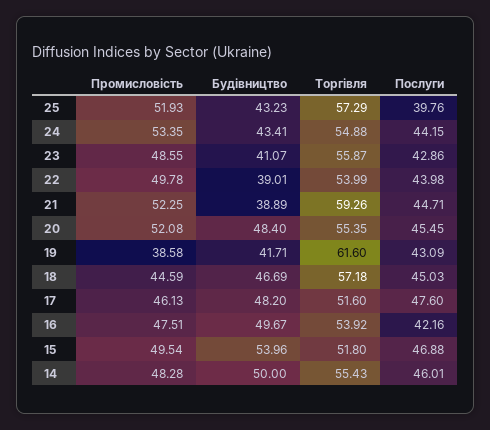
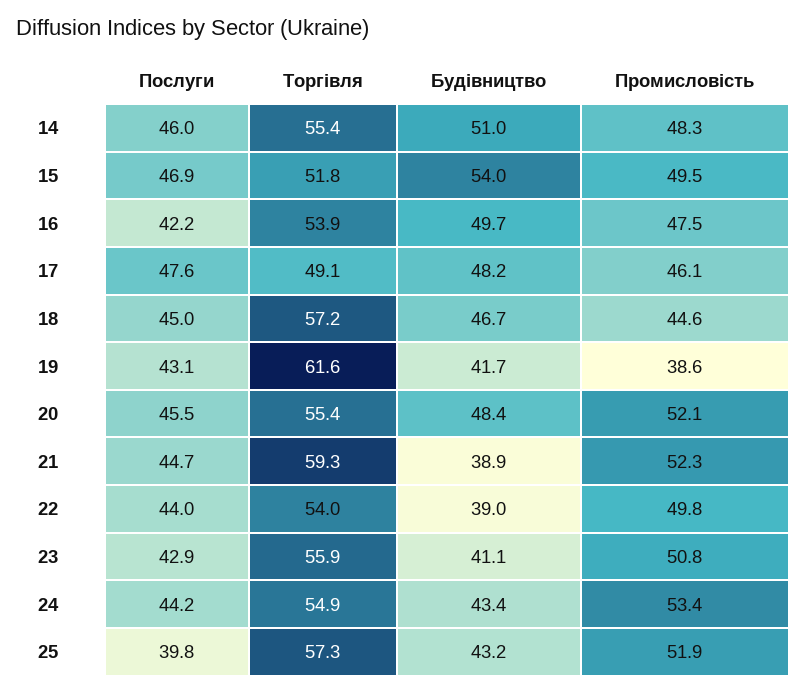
  {
    "Промисловість": {
      "25": 51.93,
      "24": 53.35,
-     "23": 48.55,
+     "23": 50.8,
      "22": 49.78,
      "21": 52.25,
      "20": 52.08,
      "19": 38.58,
      "18": 44.59,
      "17": 46.13,
      "16": 47.51,
      "15": 49.54,
      "14": 48.28
    },
    "Будівництво": {
      "25": 43.23,
      "24": 43.41,
      "23": 41.07,
      "22": 39.01,
      "21": 38.89,
      "20": 48.4,
      "19": 41.71,
      "18": 46.69,
      "17": 48.2,
      "16": 49.67,
      "15": 53.96,
-     "14": 50
+     "14": 51
    },
    "Торгівля": {
      "25": 57.29,
      "24": 54.88,
      "23": 55.87,
      "22": 53.99,
      "21": 59.26,
      "20": 55.35,
      "19": 61.6,
      "18": 57.18,
-     "17": 51.6,
+     "17": 49.1,
      "16": 53.92,
      "15": 51.8,
      "14": 55.43
    },
    "Послуги": {
      "25": 39.76,
      "24": 44.15,
      "23": 42.86,
      "22": 43.98,
      "21": 44.71,
      "20": 45.45,
      "19": 43.09,
      "18": 45.03,
      "17": 47.6,
      "16": 42.16,
      "15": 46.88,
      "14": 46.01
    }
  }

